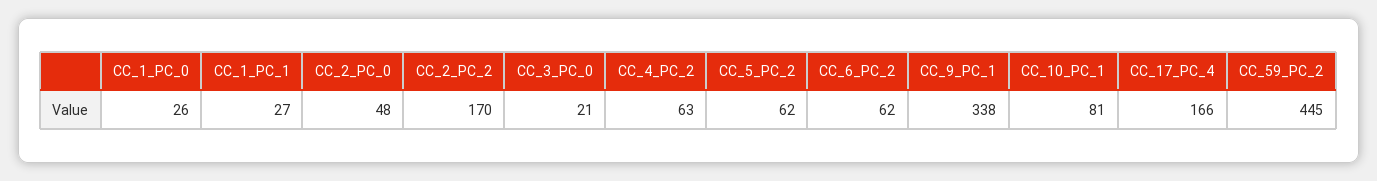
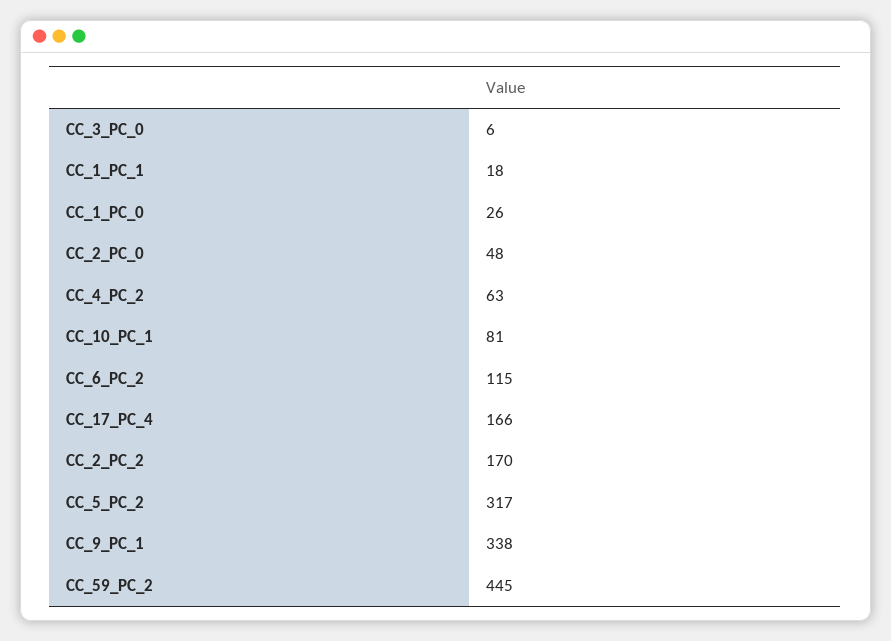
  {
    "CC_1_PC_0": 26,
-   "CC_1_PC_1": 27,
+   "CC_1_PC_1": 18,
    "CC_2_PC_0": 48,
    "CC_2_PC_2": 170,
-   "CC_3_PC_0": 21,
+   "CC_3_PC_0": 6,
    "CC_4_PC_2": 63,
-   "CC_5_PC_2": 62,
+   "CC_5_PC_2": 317,
-   "CC_6_PC_2": 62,
+   "CC_6_PC_2": 115,
    "CC_9_PC_1": 338,
    "CC_10_PC_1": 81,
    "CC_17_PC_4": 166,
    "CC_59_PC_2": 445
  }

